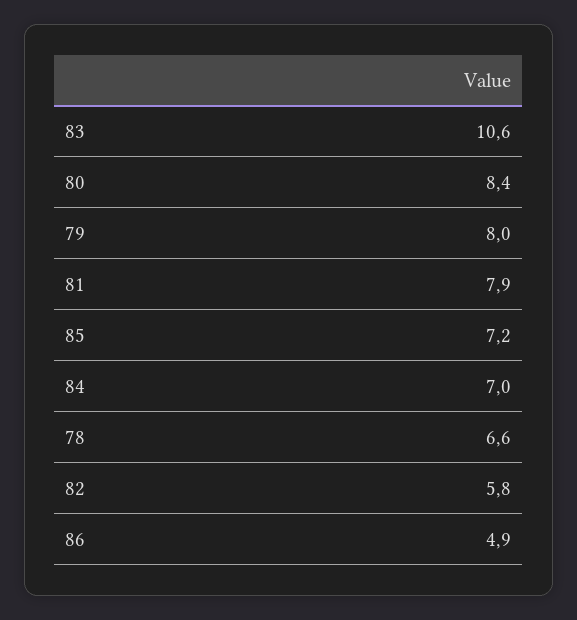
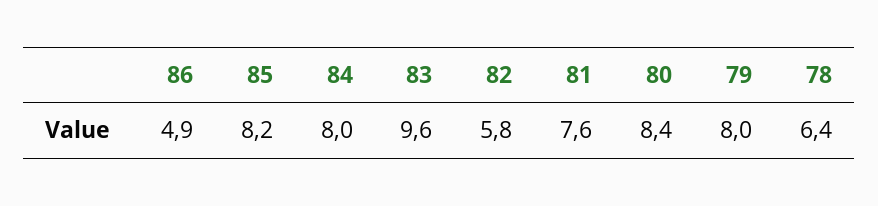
  {
-   "83": 10.6,
+   "83": 9.6,
    "80": 8.4,
    "79": 8,
-   "81": 7.9,
+   "81": 7.6,
-   "85": 7.2,
+   "85": 8.2,
-   "84": 7,
+   "84": 8,
-   "78": 6.6,
+   "78": 6.4,
    "82": 5.8,
    "86": 4.9
  }

